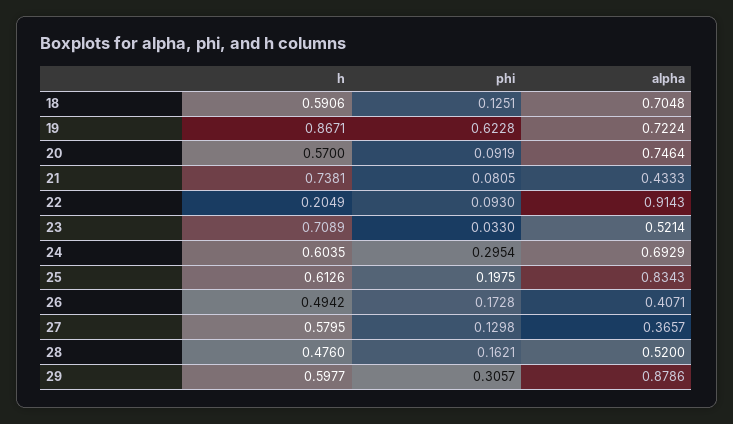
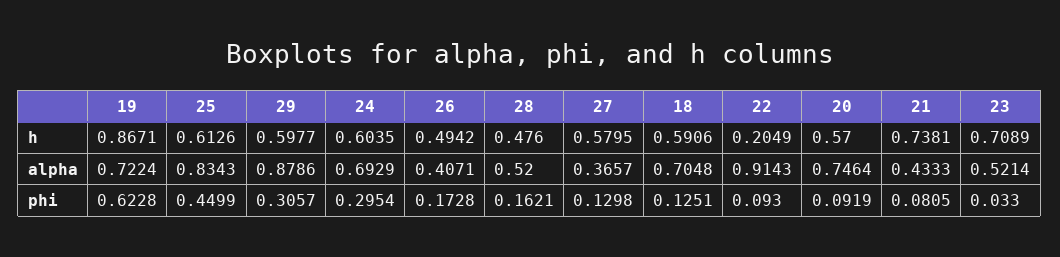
  {
    "h": {
      "18": 0.5906,
      "19": 0.8671,
      "20": 0.57,
      "21": 0.7381,
      "22": 0.2049,
      "23": 0.7089,
      "24": 0.6035,
      "25": 0.6126,
      "26": 0.4942,
      "27": 0.5795,
      "28": 0.476,
      "29": 0.5977
    },
    "phi": {
      "18": 0.1251,
      "19": 0.6228,
      "20": 0.0919,
      "21": 0.0805,
      "22": 0.093,
      "23": 0.033,
      "24": 0.2954,
-     "25": 0.1975,
+     "25": 0.4499,
      "26": 0.1728,
      "27": 0.1298,
      "28": 0.1621,
      "29": 0.3057
    },
    "alpha": {
      "18": 0.7048,
      "19": 0.7224,
      "20": 0.7464,
      "21": 0.4333,
      "22": 0.9143,
      "23": 0.5214,
      "24": 0.6929,
      "25": 0.8343,
      "26": 0.4071,
      "27": 0.3657,
      "28": 0.52,
      "29": 0.8786
    }
  }

